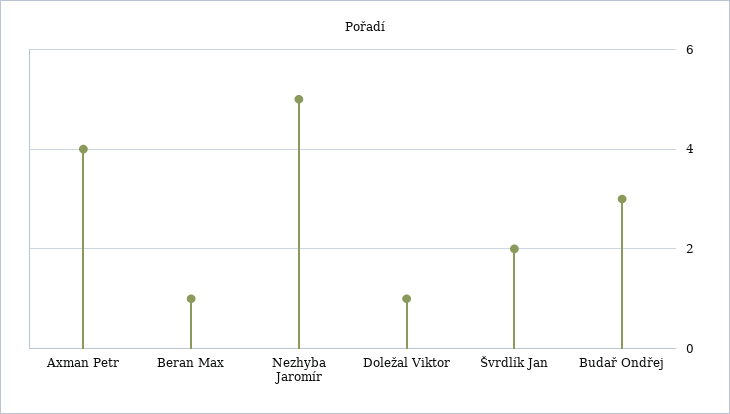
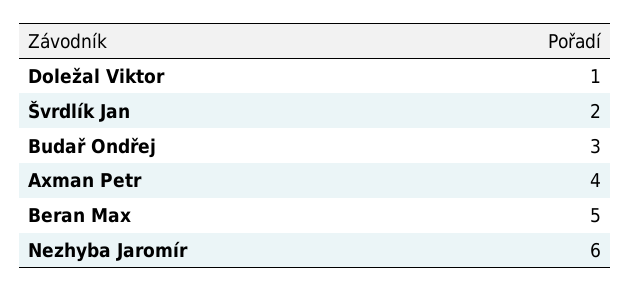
  {
    "Axman Petr": 4,
-   "Beran Max": 1,
+   "Beran Max": 5,
-   "Nezhyba Jaromír": 5,
+   "Nezhyba Jaromír": 6,
    "Doležal Viktor": 1,
    "Švrdlík Jan": 2,
    "Budař Ondřej": 3
  }

